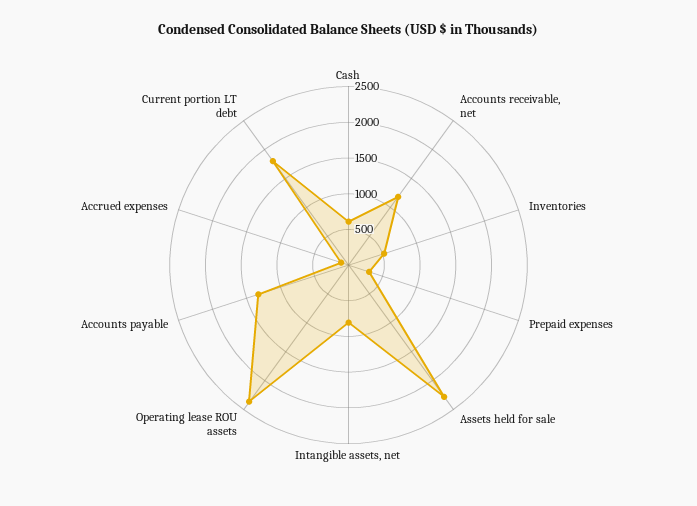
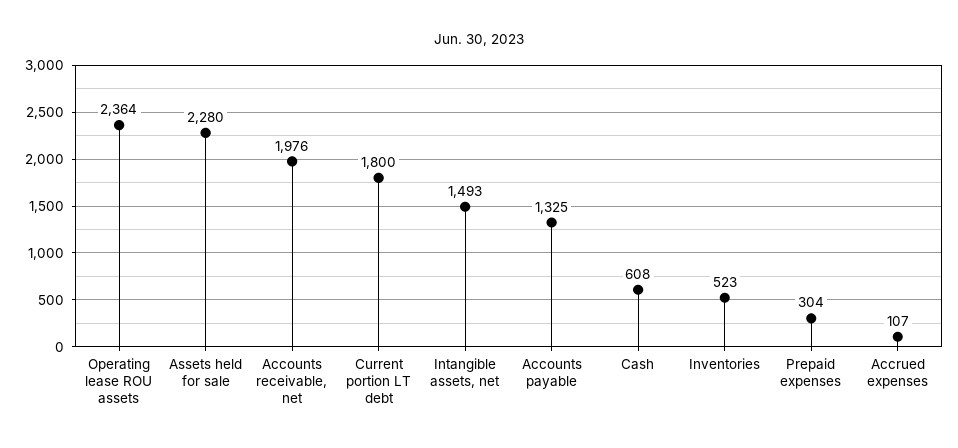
  {
    "Cash": 608,
-   "Accounts receivable, net": 1250,
+   "Accounts receivable, net": 1976,
    "Inventories": 523,
    "Prepaid expenses": 304,
    "Assets held for sale": 2280,
-   "Intangible assets, net": 750,
+   "Intangible assets, net": 1493,
    "Operating lease ROU assets": 2364,
    "Accounts payable": 1325,
    "Accrued expenses": 107,
    "Current portion LT debt": 1800
  }

